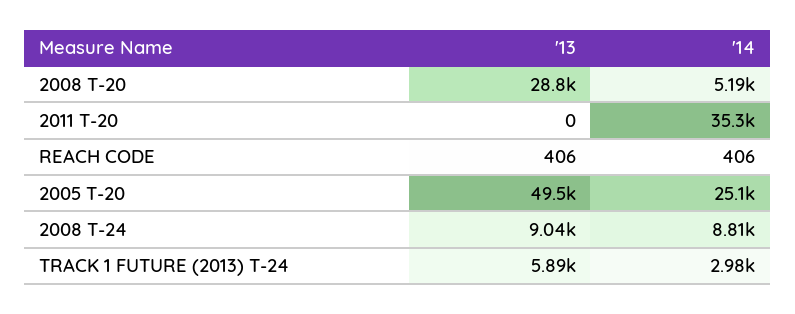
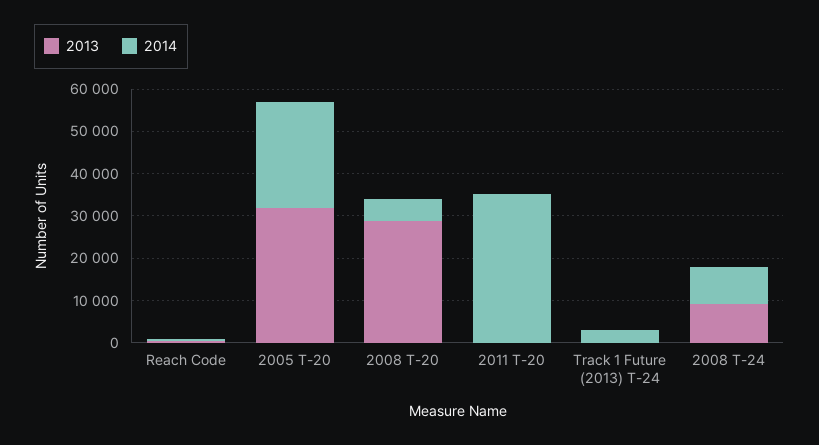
  {
    "'13": {
      "2008 T-20": 28800,
      "2011 T-20": 0,
      "REACH CODE": 406,
-     "2005 T-20": 49500,
+     "2005 T-20": 32000,
      "2008 T-24": 9040,
-     "TRACK 1 FUTURE (2013) T-24": 5890
+     "TRACK 1 FUTURE (2013) T-24": 0
    },
    "'14": {
      "2008 T-20": 5190,
      "2011 T-20": 35300,
      "REACH CODE": 406,
      "2005 T-20": 25100,
      "2008 T-24": 8810,
      "TRACK 1 FUTURE (2013) T-24": 2980
    }
  }

